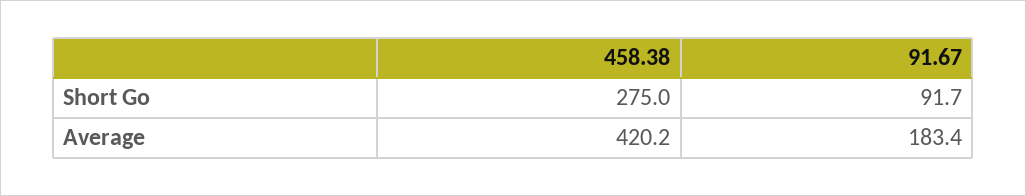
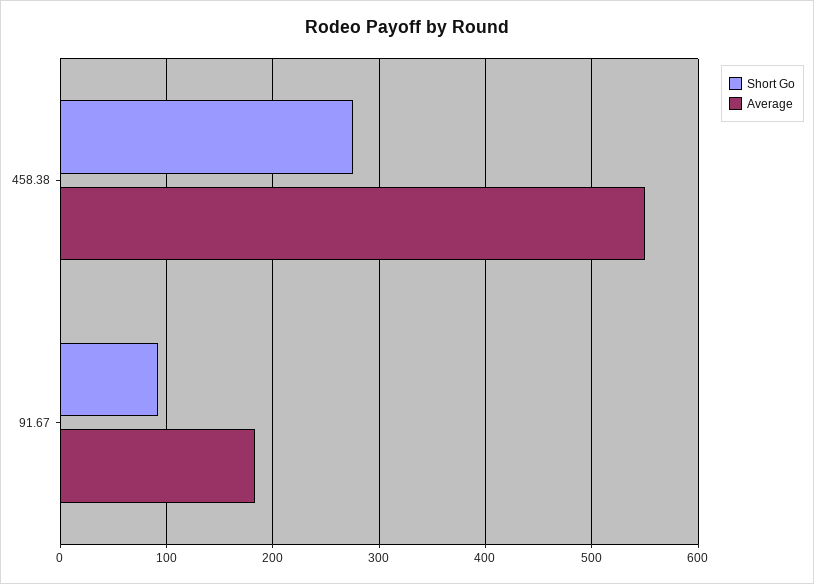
  {
    "Short Go": {
      "458.38": 275,
      "91.67": 91.7
    },
    "Average": {
-     "458.38": 420.2,
+     "458.38": 550,
      "91.67": 183.4
    }
  }

